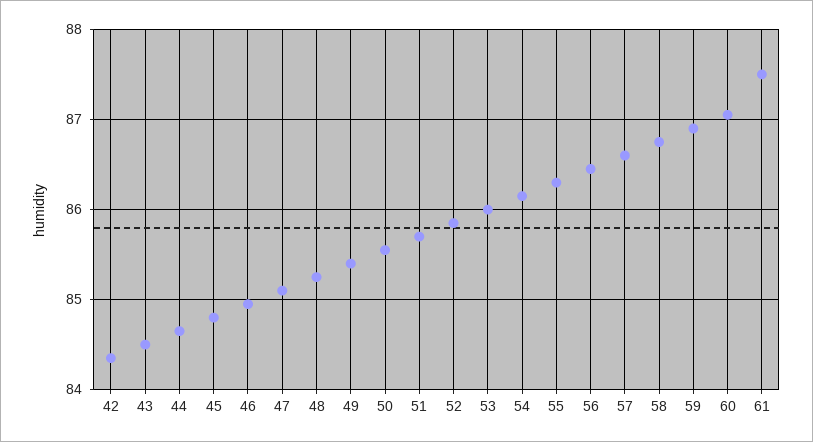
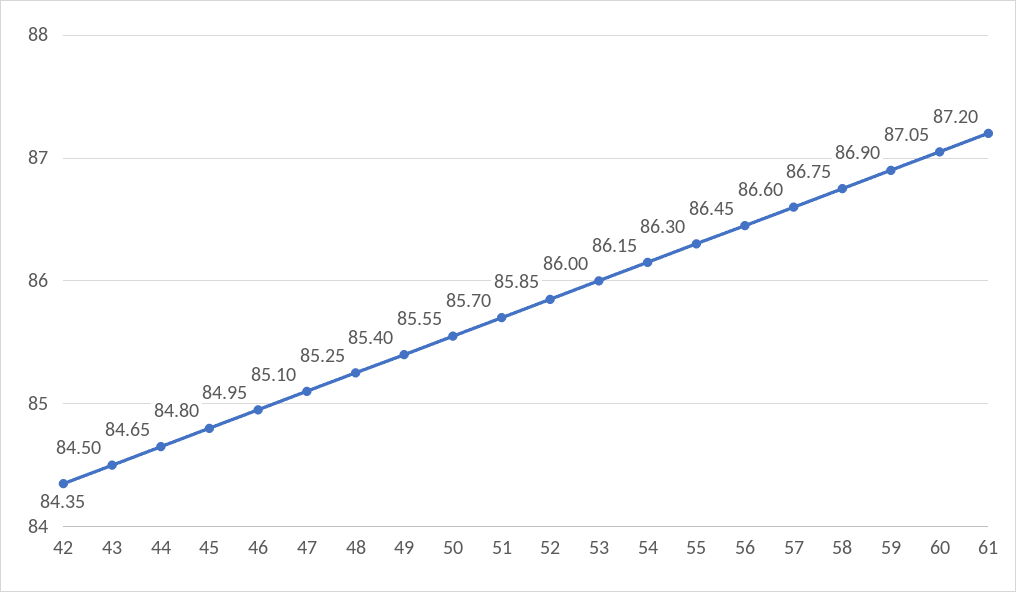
  {
    "42": 84.35,
    "43": 84.5,
    "44": 84.65,
    "45": 84.8,
    "46": 84.95,
    "47": 85.1,
    "48": 85.25,
    "49": 85.4,
    "50": 85.55,
    "51": 85.7,
    "52": 85.85,
    "53": 86,
    "54": 86.15,
    "55": 86.3,
    "56": 86.45,
    "57": 86.6,
    "58": 86.75,
    "59": 86.9,
    "60": 87.05,
-   "61": 87.5
+   "61": 87.2
  }

